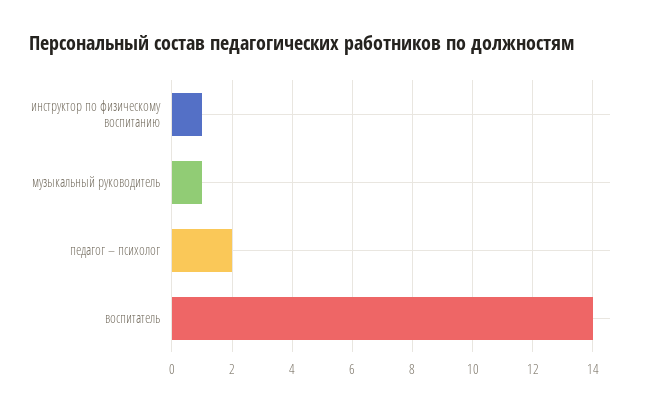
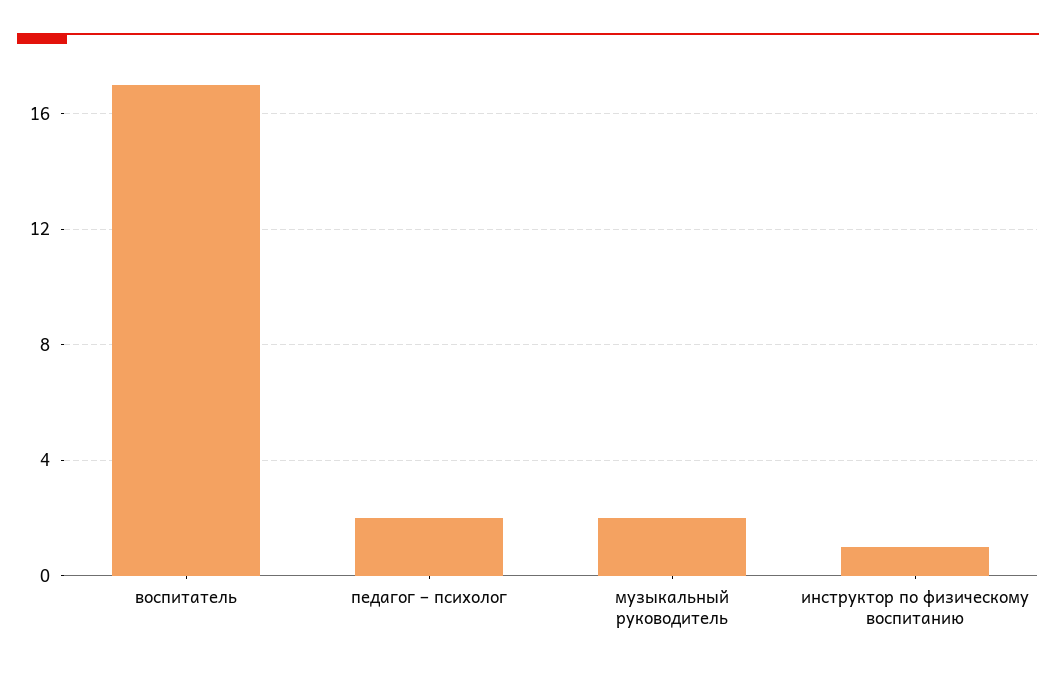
  {
    "инструктор по физическому воспитанию": 1,
-   "музыкальный руководитель": 1,
+   "музыкальный руководитель": 2,
    "педагог – психолог": 2,
-   "воспитатель": 14
+   "воспитатель": 17
  }

